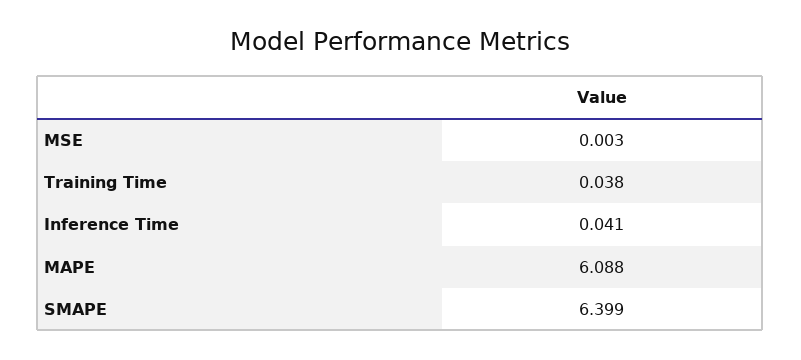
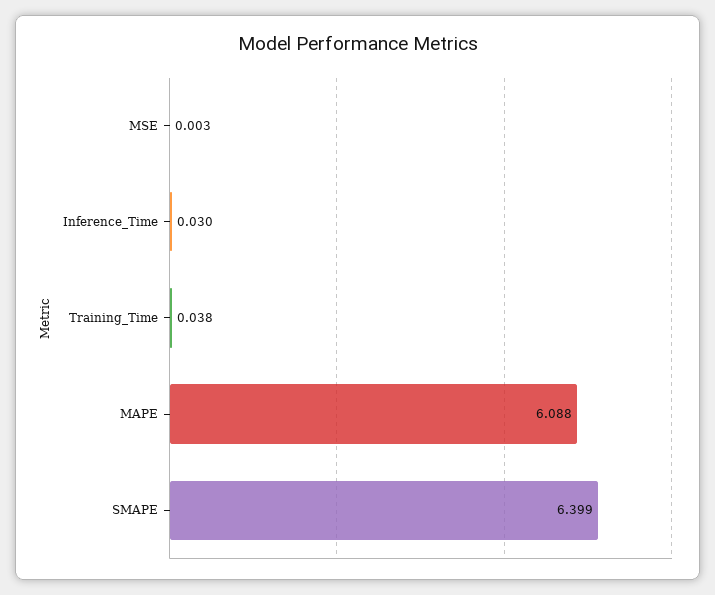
  {
    "MSE": 0.003,
    "Training Time": 0.038,
-   "Inference Time": 0.041,
+   "Inference Time": 0.03,
    "MAPE": 6.088,
    "SMAPE": 6.399
  }

